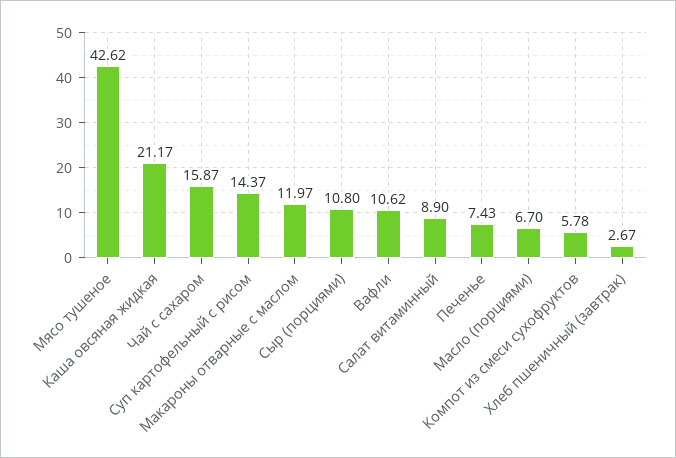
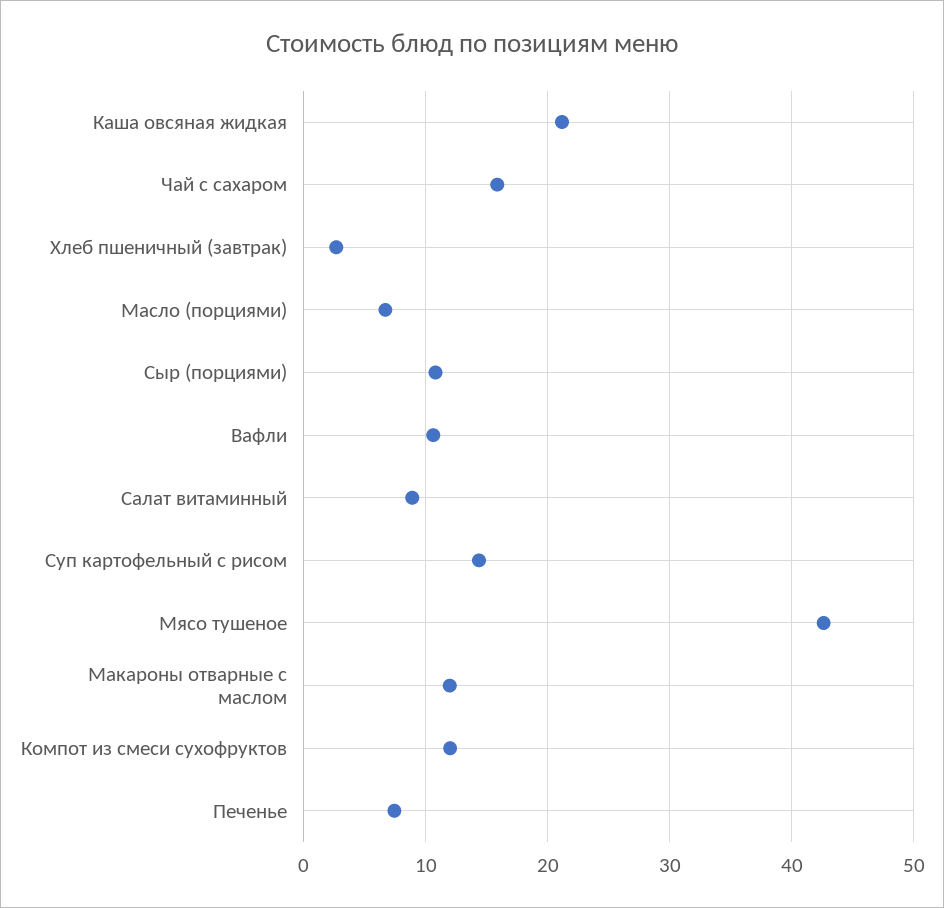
  {
    "Мясо тушеное": 42.62,
    "Каша овсяная жидкая": 21.17,
    "Чай с сахаром": 15.87,
    "Суп картофельный с рисом": 14.37,
    "Макароны отварные с маслом": 11.97,
    "Сыр (порциями)": 10.8,
    "Вафли": 10.62,
    "Салат витаминный": 8.9,
    "Печенье": 7.43,
    "Масло (порциями)": 6.7,
-   "Компот из смеси сухофруктов": 5.78,
+   "Компот из смеси сухофруктов": 12,
    "Хлеб пшеничный (завтрак)": 2.67
  }

